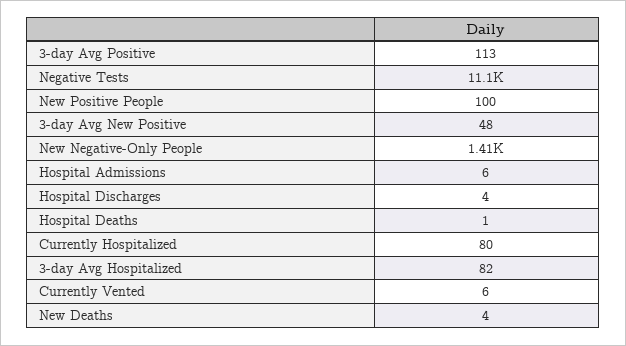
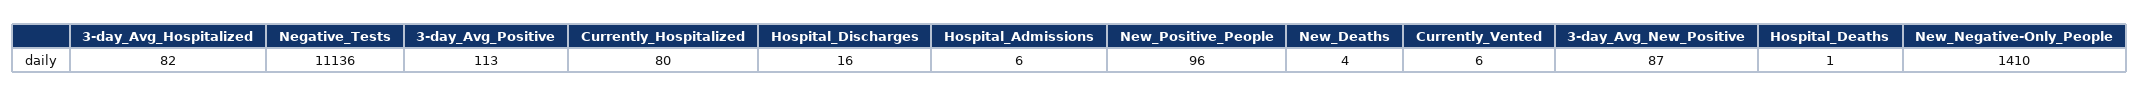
  {
    "3-day Avg Positive": 113,
    "Negative Tests": 11136,
-   "New Positive People": 100,
+   "New Positive People": 96,
-   "3-day Avg New Positive": 48,
+   "3-day Avg New Positive": 87,
    "New Negative-Only People": 1410,
    "Hospital Admissions": 6,
-   "Hospital Discharges": 4,
+   "Hospital Discharges": 16,
    "Hospital Deaths": 1,
    "Currently Hospitalized": 80,
    "3-day Avg Hospitalized": 82,
    "Currently Vented": 6,
    "New Deaths": 4
  }

